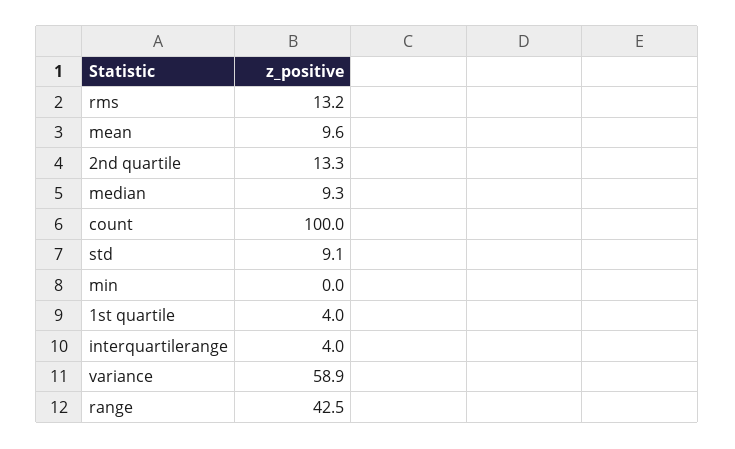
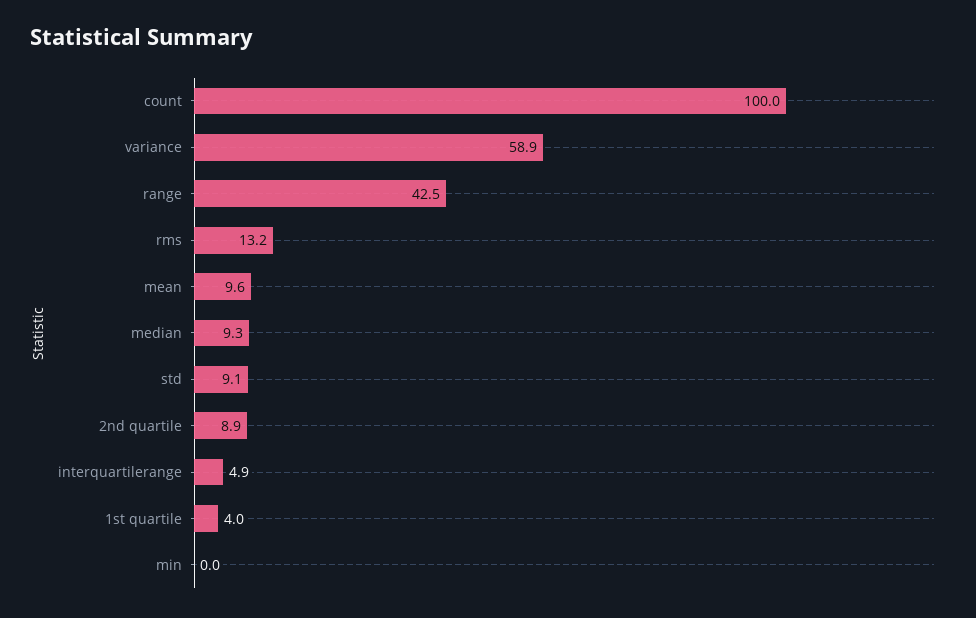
  {
    "rms": 13.2,
    "mean": 9.6,
-   "2nd quartile": 13.3,
+   "2nd quartile": 8.9,
    "median": 9.3,
    "count": 100,
    "std": 9.1,
    "min": 0,
    "1st quartile": 4,
-   "interquartilerange": 4,
+   "interquartilerange": 4.9,
    "variance": 58.9,
    "range": 42.5
  }

